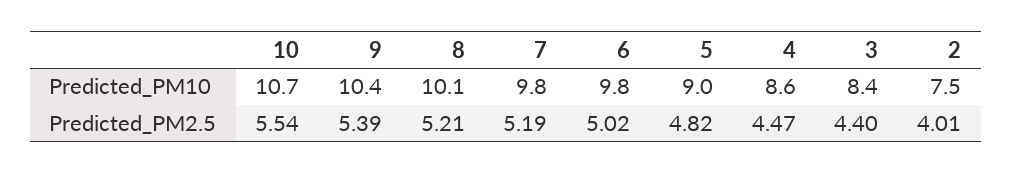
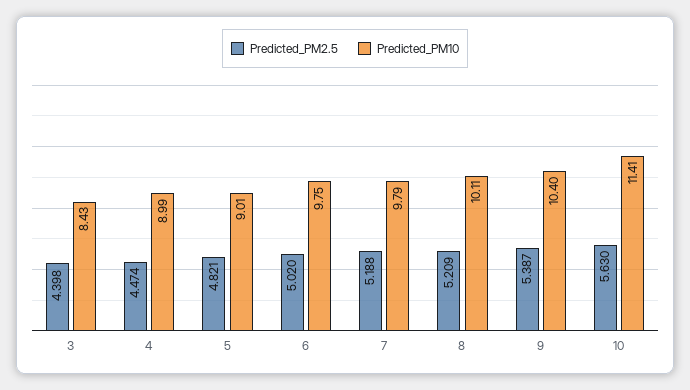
  {
    "Predicted_PM10": {
-     "10": 10.7,
+     "10": 11.41,
      "9": 10.4,
      "8": 10.11,
      "7": 9.79,
      "6": 9.75,
      "5": 9.01,
-     "4": 8.6,
+     "4": 8.99,
-     "3": 8.43,
+     "3": 8.43
-     "2": 7.5
    },
    "Predicted_PM2.5": {
-     "10": 5.54,
+     "10": 5.63,
      "9": 5.387,
      "8": 5.209,
      "7": 5.188,
      "6": 5.02,
      "5": 4.821,
      "4": 4.474,
-     "3": 4.398,
+     "3": 4.398
-     "2": 4.01
    }
  }

